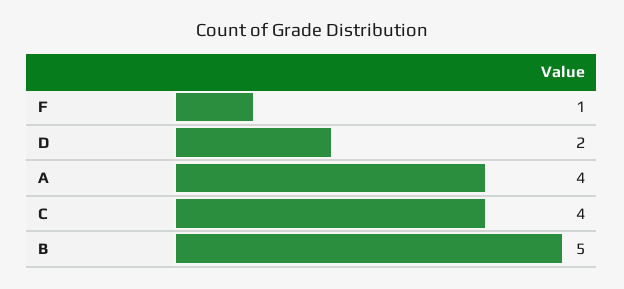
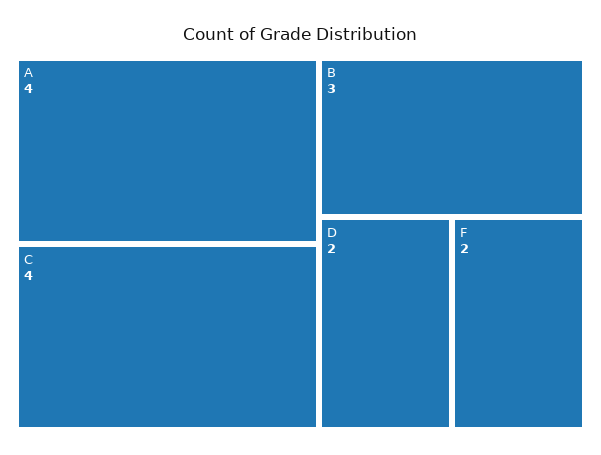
  {
-   "F": 1,
+   "F": 2,
    "D": 2,
    "A": 4,
    "C": 4,
-   "B": 5
+   "B": 3
  }

